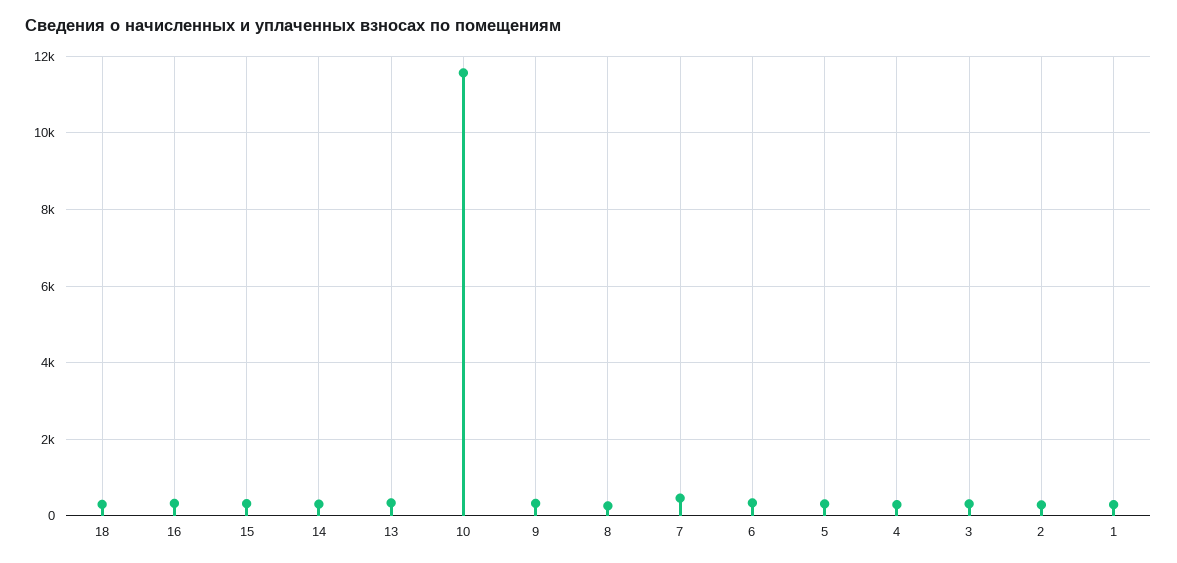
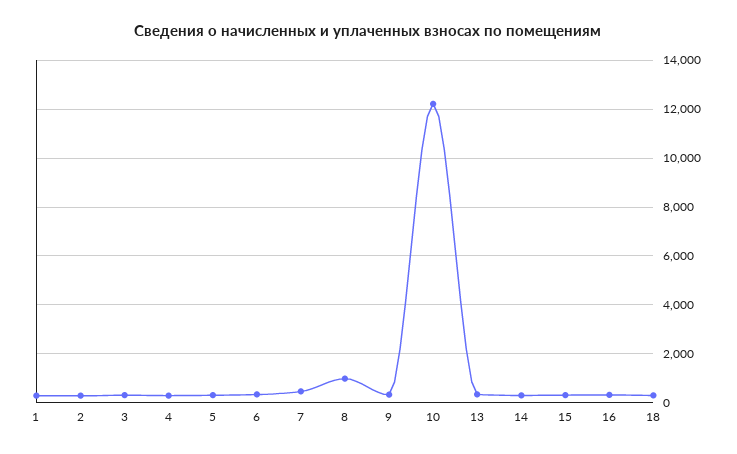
  {
    "18": 400,
    "16": 400,
    "15": 400,
    "14": 400,
    "13": 400,
-   "10": 11600,
+   "10": 12250,
    "9": 400,
-   "8": 200,
+   "8": 1000,
    "7": 400,
    "6": 400,
    "5": 400,
    "4": 200,
    "3": 400,
    "2": 200,
    "1": 200
  }

